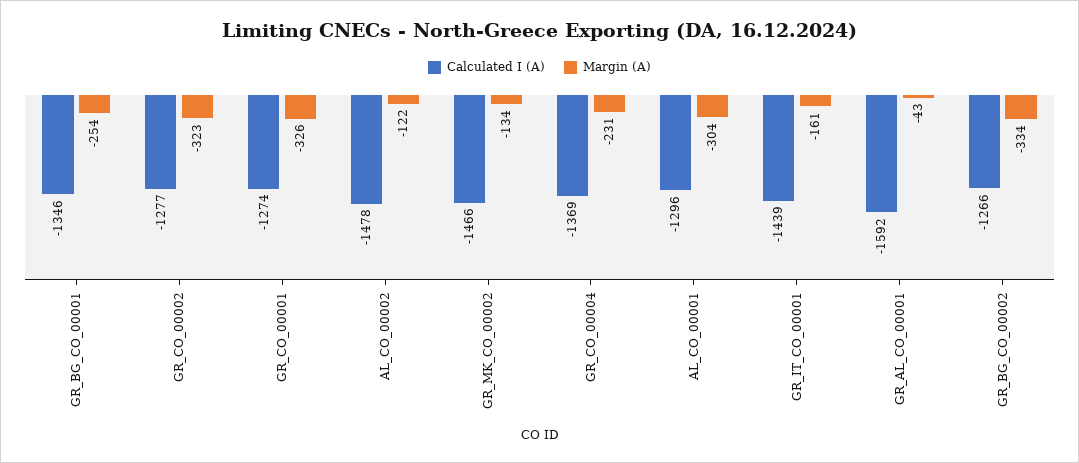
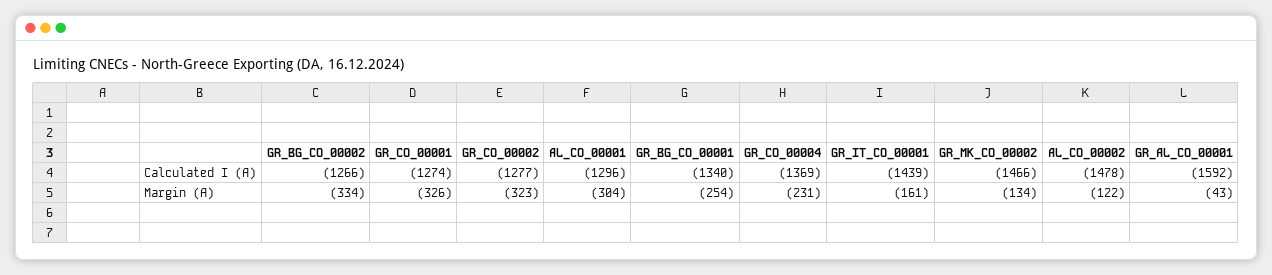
  {
    "Calculated I (A)": {
-     "GR_BG_CO_00001": -1346,
+     "GR_BG_CO_00001": -1340,
      "GR_CO_00002": -1277,
      "GR_CO_00001": -1274,
      "AL_CO_00002": -1478,
      "GR_MK_CO_00002": -1466,
      "GR_CO_00004": -1369,
      "AL_CO_00001": -1296,
      "GR_IT_CO_00001": -1439,
      "GR_AL_CO_00001": -1592,
      "GR_BG_CO_00002": -1266
    },
    "Margin (A)": {
      "GR_BG_CO_00001": -254,
      "GR_CO_00002": -323,
      "GR_CO_00001": -326,
      "AL_CO_00002": -122,
      "GR_MK_CO_00002": -134,
      "GR_CO_00004": -231,
      "AL_CO_00001": -304,
      "GR_IT_CO_00001": -161,
      "GR_AL_CO_00001": -43,
      "GR_BG_CO_00002": -334
    }
  }

